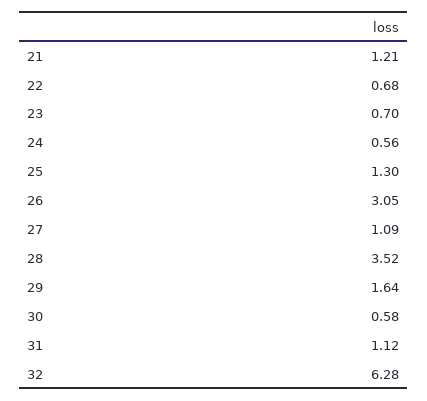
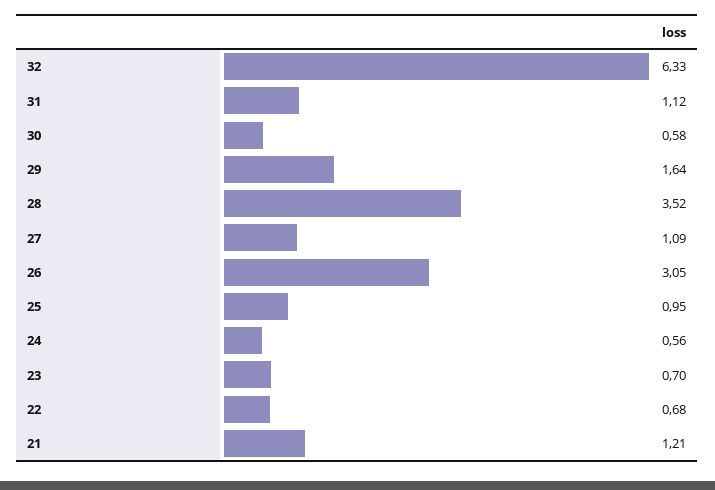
  {
    "21": 1.21,
    "22": 0.68,
    "23": 0.7,
    "24": 0.56,
-   "25": 1.3,
+   "25": 0.95,
    "26": 3.05,
    "27": 1.09,
    "28": 3.52,
    "29": 1.64,
    "30": 0.58,
    "31": 1.12,
-   "32": 6.28
+   "32": 6.33
  }

